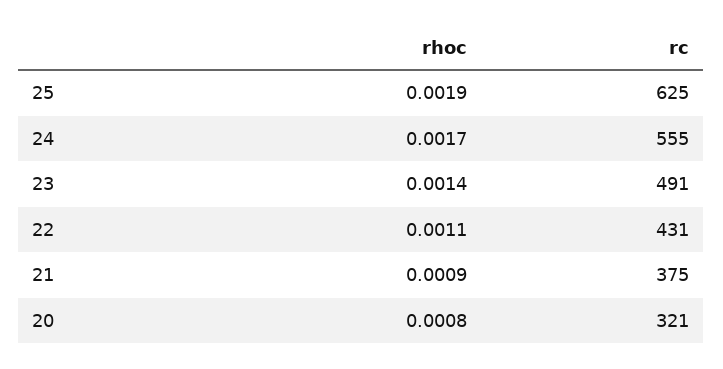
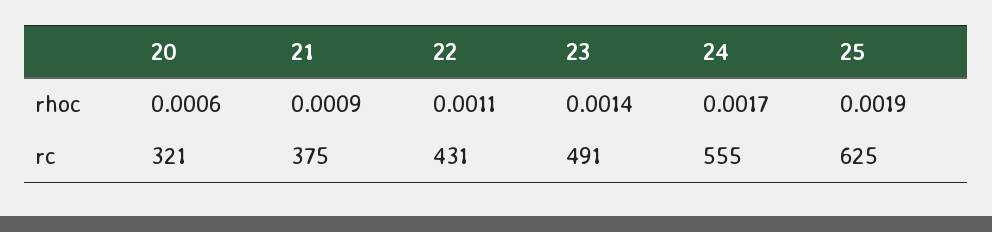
  {
    "rhoc": {
      "25": 0.0019,
      "24": 0.0017,
      "23": 0.0014,
      "22": 0.0011,
      "21": 0.0009,
-     "20": 0.0008
+     "20": 0.0006
    },
    "rc": {
      "25": 625,
      "24": 555,
      "23": 491,
      "22": 431,
      "21": 375,
      "20": 321
    }
  }

